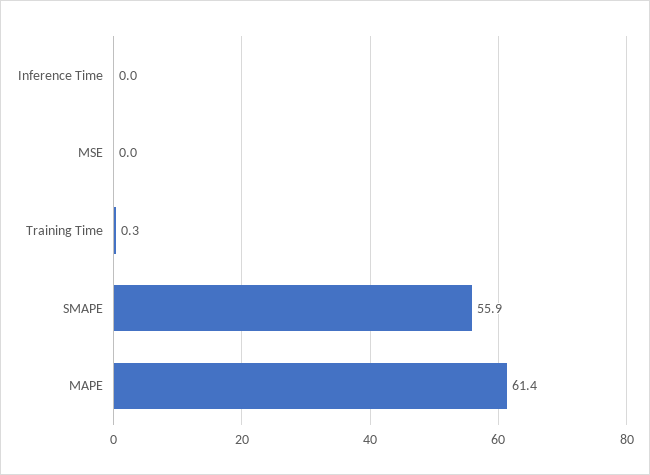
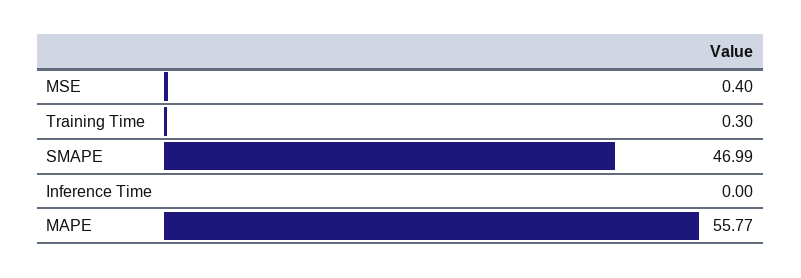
  {
    "Inference Time": 0,
-   "MSE": 0,
+   "MSE": 0.4,
    "Training Time": 0.3,
-   "SMAPE": 55.9,
+   "SMAPE": 46.99,
-   "MAPE": 61.4
+   "MAPE": 55.77
  }

